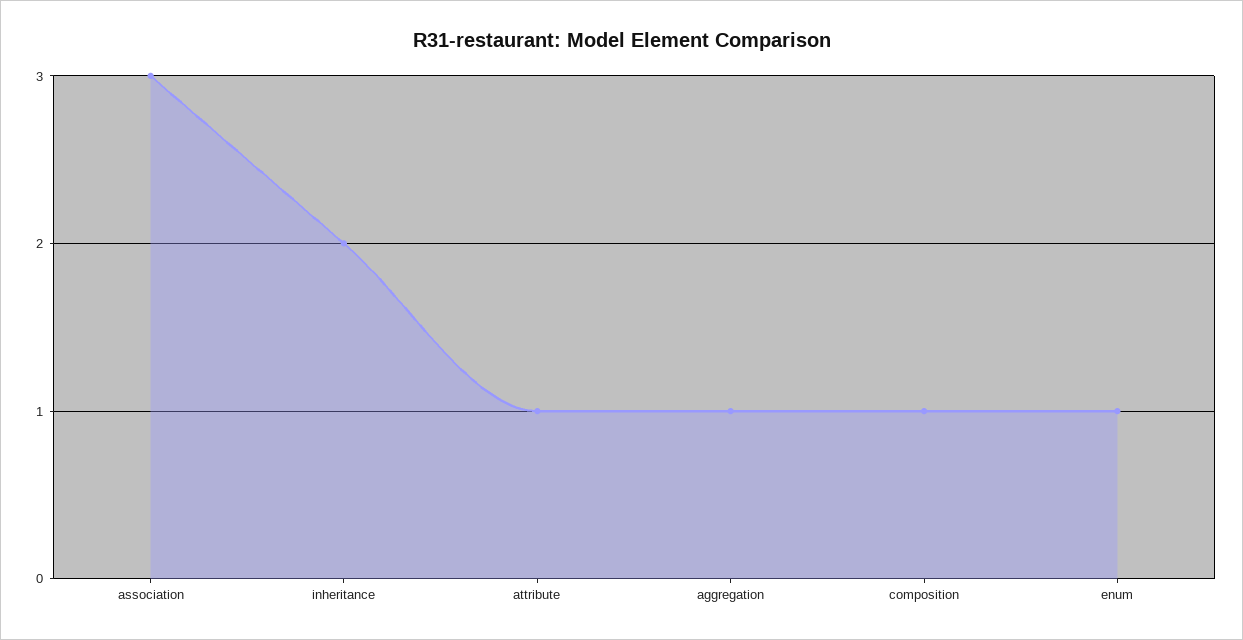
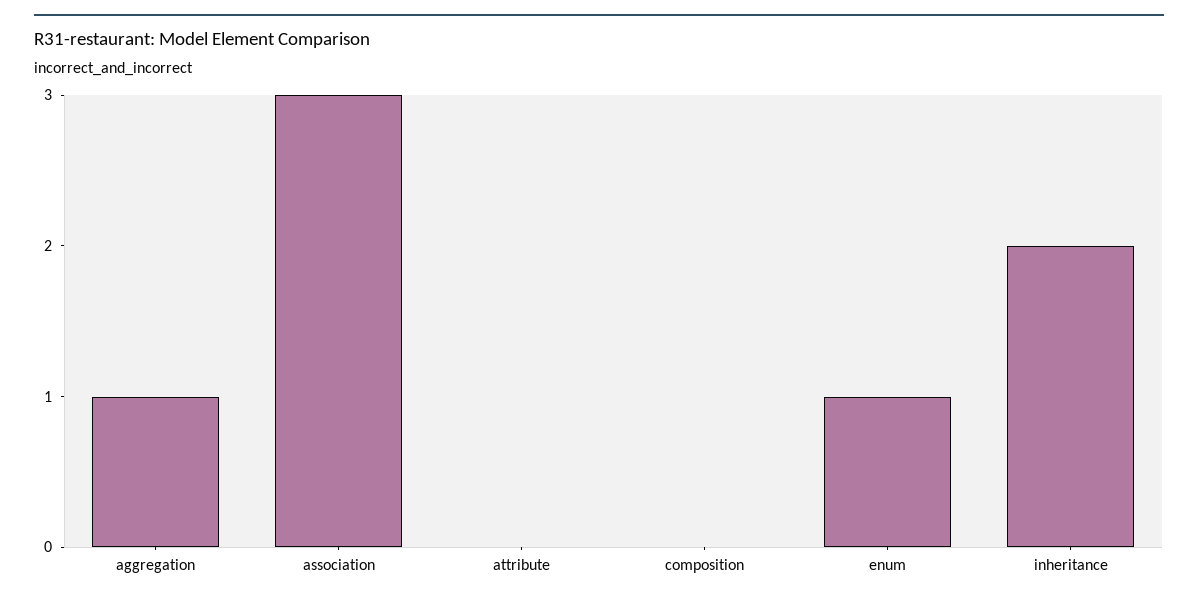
  {
    "association": 3,
    "inheritance": 2,
-   "attribute": 1,
+   "attribute": 0,
    "aggregation": 1,
-   "composition": 1,
+   "composition": 0,
    "enum": 1
  }

